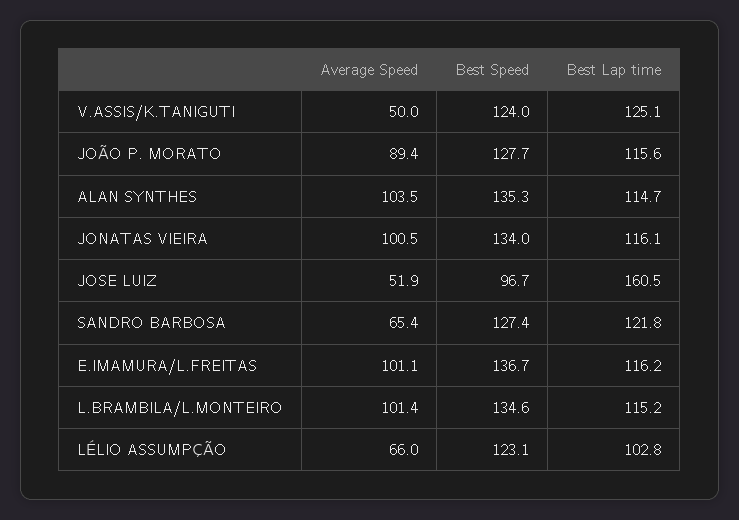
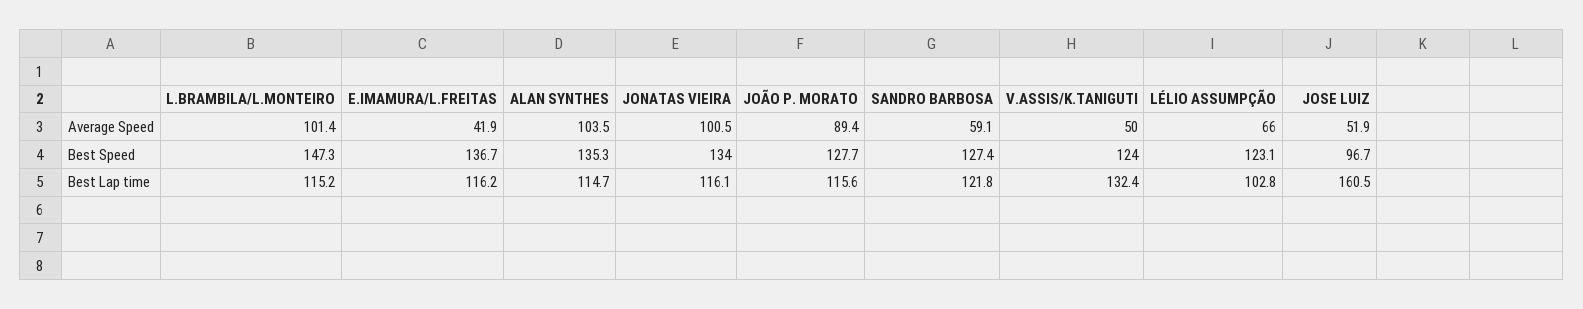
  {
    "Average Speed": {
      "V.ASSIS/K.TANIGUTI": 50,
      "JOÃO P. MORATO": 89.4,
      "ALAN SYNTHES": 103.5,
      "JONATAS VIEIRA": 100.5,
      "JOSE LUIZ": 51.9,
-     "SANDRO BARBOSA": 65.4,
+     "SANDRO BARBOSA": 59.1,
-     "E.IMAMURA/L.FREITAS": 101.1,
+     "E.IMAMURA/L.FREITAS": 41.9,
      "L.BRAMBILA/L.MONTEIRO": 101.4,
      "LÉLIO ASSUMPÇÃO": 66
    },
    "Best Speed": {
      "V.ASSIS/K.TANIGUTI": 124,
      "JOÃO P. MORATO": 127.7,
      "ALAN SYNTHES": 135.3,
      "JONATAS VIEIRA": 134,
      "JOSE LUIZ": 96.7,
      "SANDRO BARBOSA": 127.4,
      "E.IMAMURA/L.FREITAS": 136.7,
-     "L.BRAMBILA/L.MONTEIRO": 134.6,
+     "L.BRAMBILA/L.MONTEIRO": 147.3,
      "LÉLIO ASSUMPÇÃO": 123.1
    },
    "Best Lap time": {
-     "V.ASSIS/K.TANIGUTI": 125.1,
+     "V.ASSIS/K.TANIGUTI": 132.4,
      "JOÃO P. MORATO": 115.6,
      "ALAN SYNTHES": 114.7,
      "JONATAS VIEIRA": 116.1,
      "JOSE LUIZ": 160.5,
      "SANDRO BARBOSA": 121.8,
      "E.IMAMURA/L.FREITAS": 116.2,
      "L.BRAMBILA/L.MONTEIRO": 115.2,
      "LÉLIO ASSUMPÇÃO": 102.8
    }
  }

